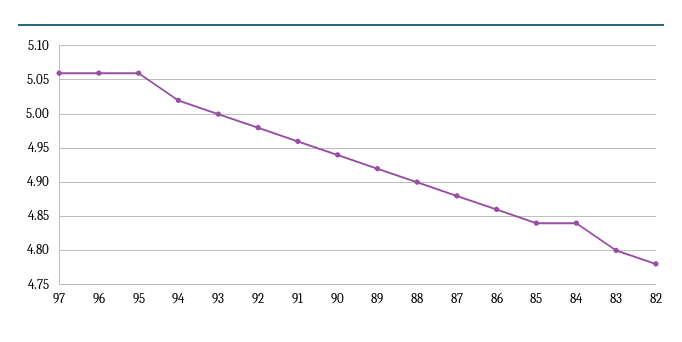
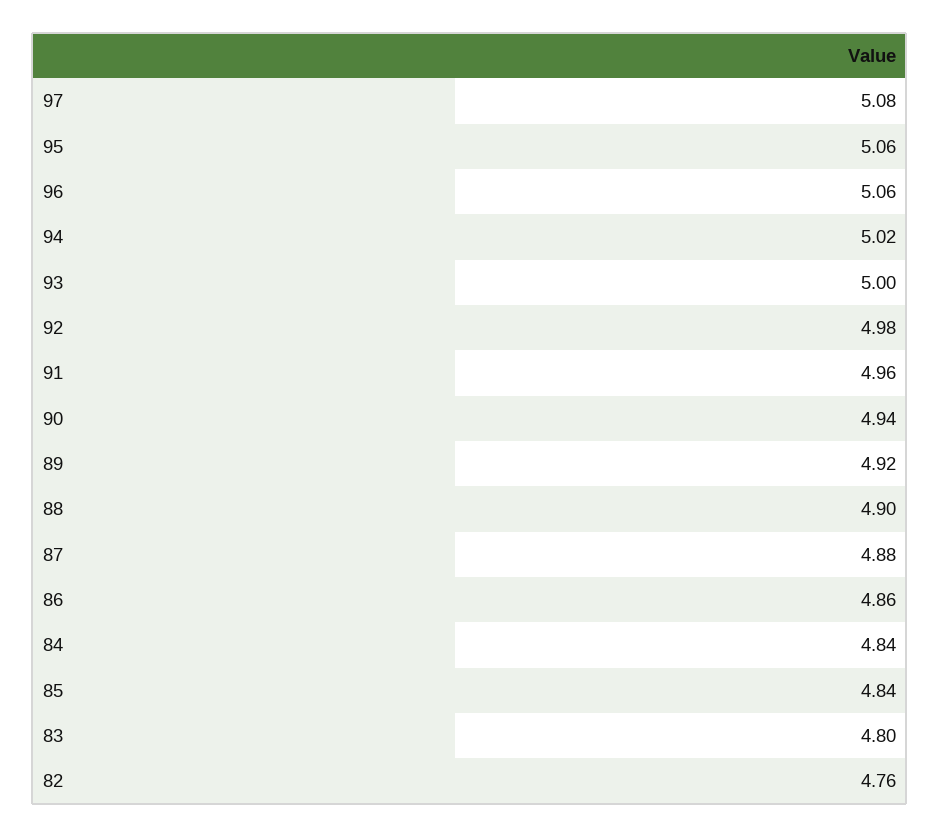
  {
-   "97": 5.06,
+   "97": 5.08,
    "96": 5.06,
    "95": 5.06,
    "94": 5.02,
    "93": 5,
    "92": 4.98,
    "91": 4.96,
    "90": 4.94,
    "89": 4.92,
    "88": 4.9,
    "87": 4.88,
    "86": 4.86,
    "85": 4.84,
    "84": 4.84,
    "83": 4.8,
-   "82": 4.78
+   "82": 4.76
  }

